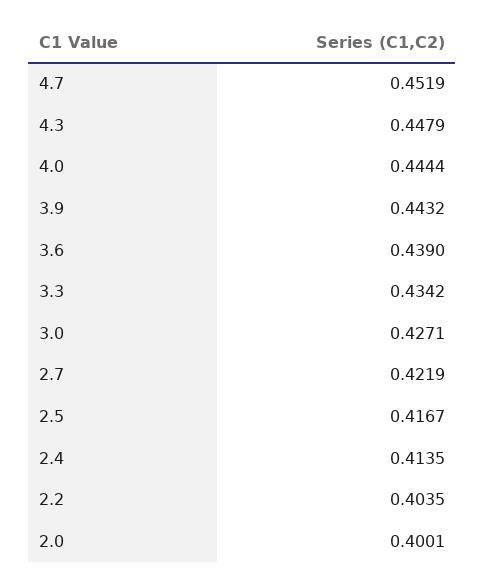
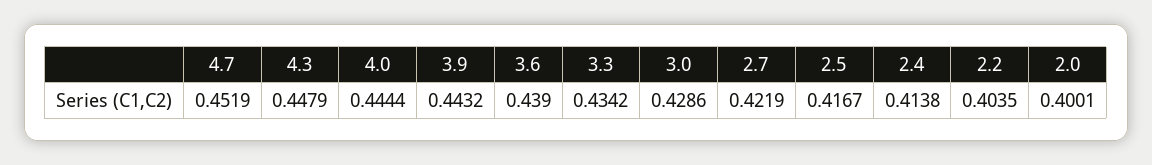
  {
    "4.7": 0.4519,
    "4.3": 0.4479,
    "4.0": 0.4444,
    "3.9": 0.4432,
    "3.6": 0.439,
    "3.3": 0.4342,
-   "3.0": 0.4271,
+   "3.0": 0.4286,
    "2.7": 0.4219,
    "2.5": 0.4167,
-   "2.4": 0.4135,
+   "2.4": 0.4138,
    "2.2": 0.4035,
    "2.0": 0.4001
  }

